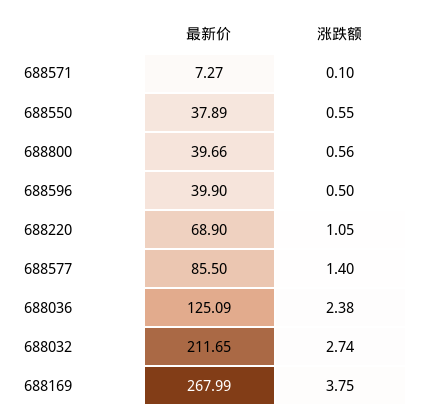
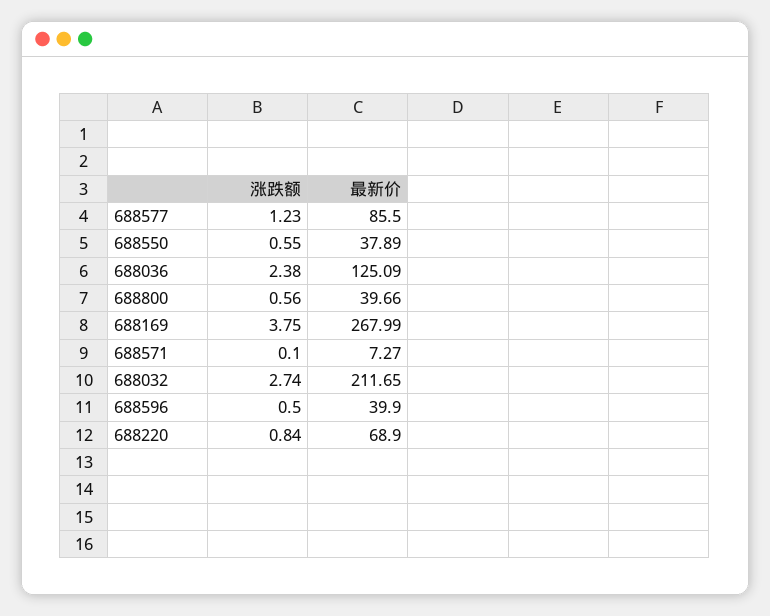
  {
    "最新价": {
      "688571": 7.27,
      "688550": 37.89,
      "688800": 39.66,
      "688596": 39.9,
      "688220": 68.9,
      "688577": 85.5,
      "688036": 125.09,
      "688032": 211.65,
      "688169": 267.99
    },
    "涨跌额": {
      "688571": 0.1,
      "688550": 0.55,
      "688800": 0.56,
      "688596": 0.5,
-     "688220": 1.05,
+     "688220": 0.84,
-     "688577": 1.4,
+     "688577": 1.23,
      "688036": 2.38,
      "688032": 2.74,
      "688169": 3.75
    }
  }

